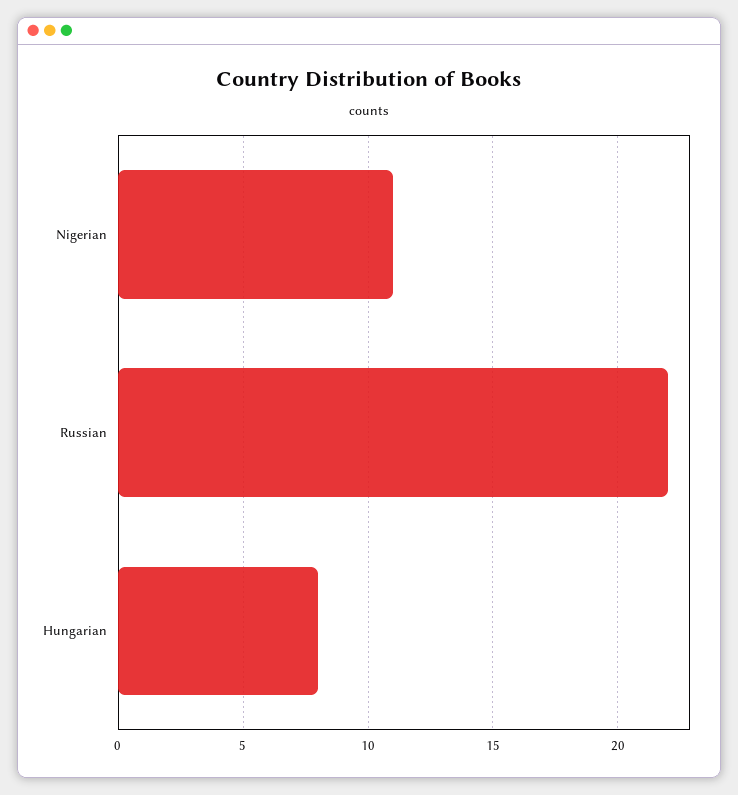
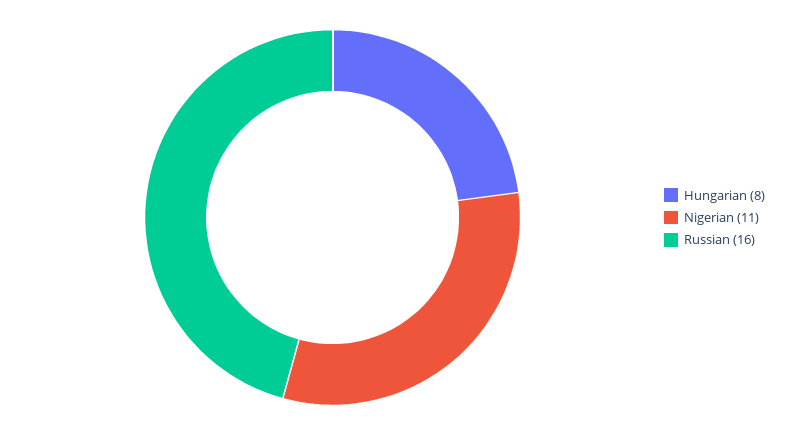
  {
    "Nigerian": 11,
-   "Russian": 22,
+   "Russian": 16,
    "Hungarian": 8
  }

